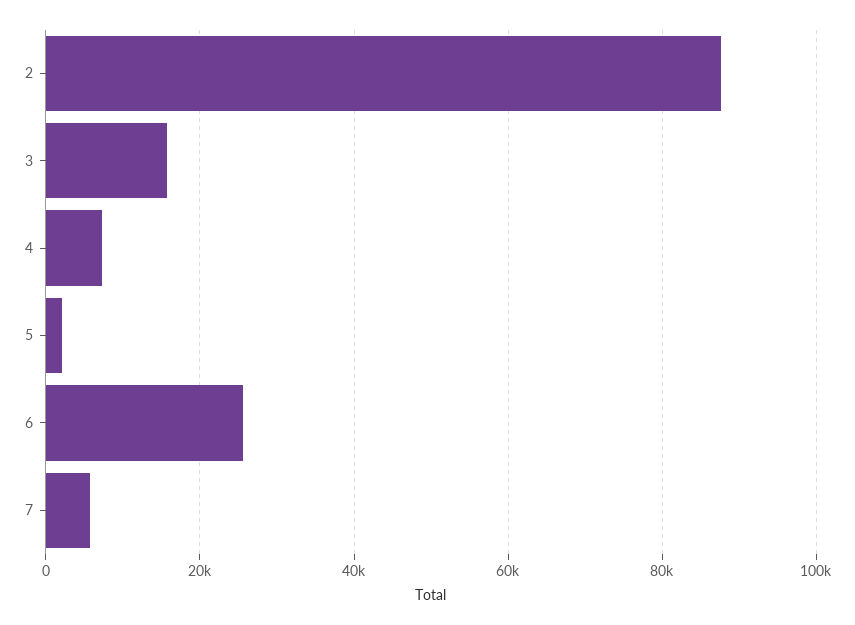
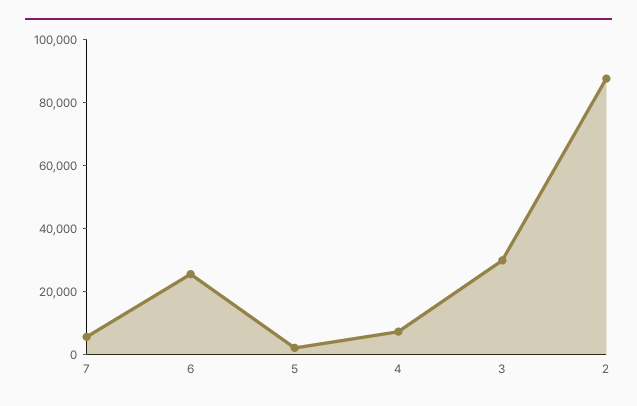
  {
    "2": 88000,
-   "3": 16000,
+   "3": 30000,
    "4": 8000,
    "5": 2000,
    "6": 26000,
    "7": 6000
  }

